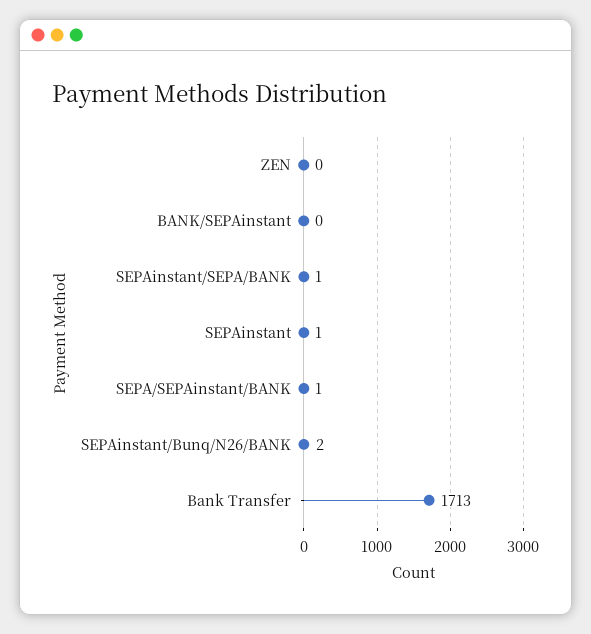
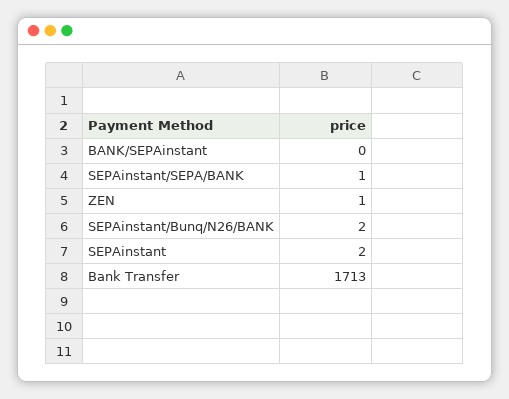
  {
-   "ZEN": 0,
+   "ZEN": 1,
    "BANK/SEPAinstant": 0,
    "SEPAinstant/SEPA/BANK": 1,
-   "SEPAinstant": 1,
+   "SEPAinstant": 2,
-   "SEPA/SEPAinstant/BANK": 1,
    "SEPAinstant/Bunq/N26/BANK": 2,
    "Bank Transfer": 1713
  }

